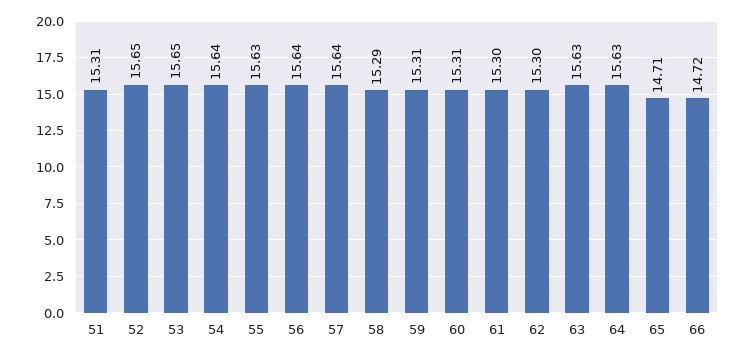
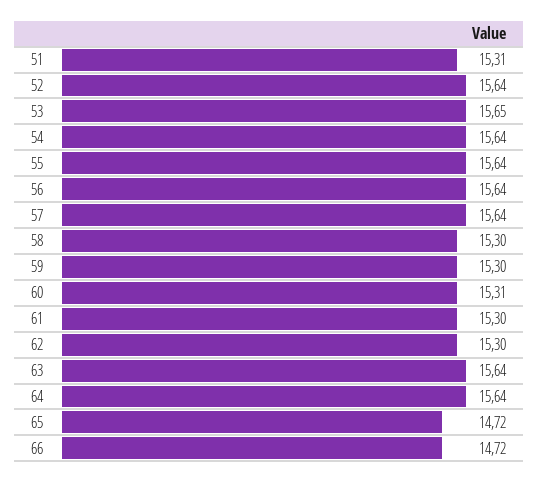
  {
    "51": 15.31,
-   "52": 15.65,
+   "52": 15.64,
    "53": 15.65,
    "54": 15.64,
-   "55": 15.63,
+   "55": 15.64,
    "56": 15.64,
    "57": 15.64,
-   "58": 15.29,
+   "58": 15.3,
-   "59": 15.31,
+   "59": 15.3,
    "60": 15.31,
    "61": 15.3,
    "62": 15.3,
-   "63": 15.63,
+   "63": 15.64,
-   "64": 15.63,
+   "64": 15.64,
-   "65": 14.71,
+   "65": 14.72,
    "66": 14.72
  }

